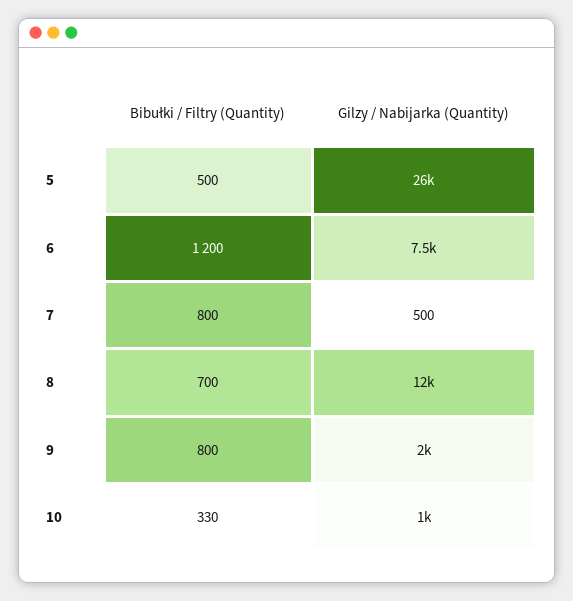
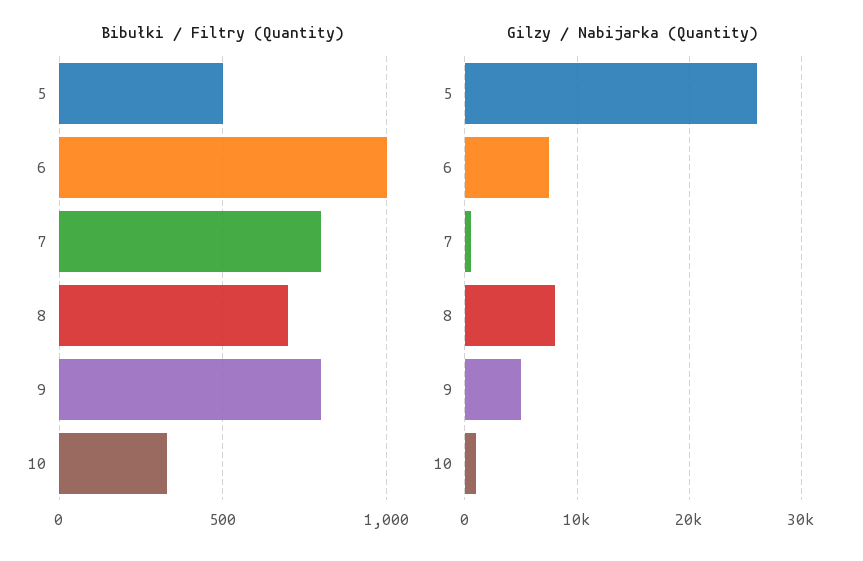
  {
    "Bibułki / Filtry (Quantity)": {
      "5": 500,
-     "6": 1200,
+     "6": 1000,
      "7": 800,
      "8": 700,
      "9": 800,
      "10": 330
    },
    "Gilzy / Nabijarka (Quantity)": {
      "5": 26000,
      "6": 7500,
      "7": 500,
-     "8": 12000,
+     "8": 8000,
-     "9": 2000,
+     "9": 5000,
      "10": 1000
    }
  }

